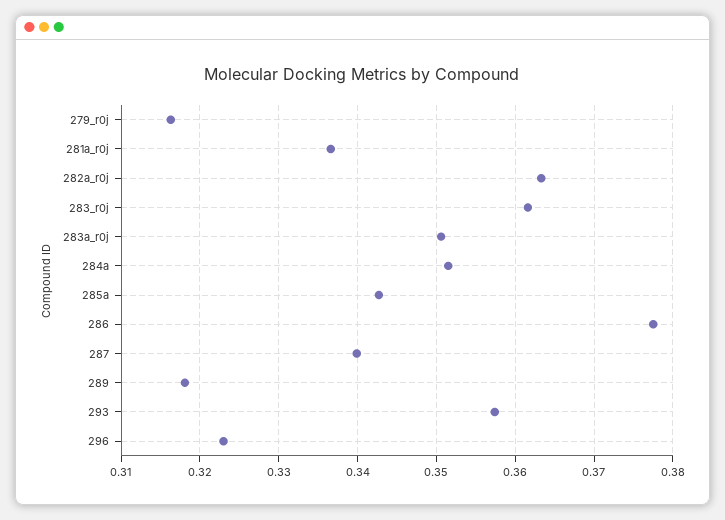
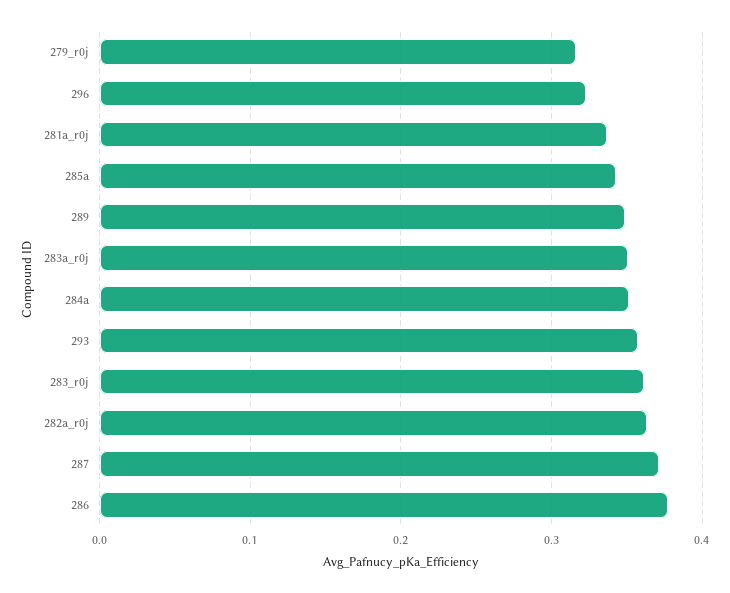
  {
    "279_r0j": 0.316,
    "281a_r0j": 0.337,
    "282a_r0j": 0.363,
    "283_r0j": 0.362,
    "283a_r0j": 0.351,
    "284a": 0.352,
    "285a": 0.343,
    "286": 0.378,
-   "287": 0.34,
+   "287": 0.37,
-   "289": 0.318,
+   "289": 0.35,
    "293": 0.357,
    "296": 0.323
  }

